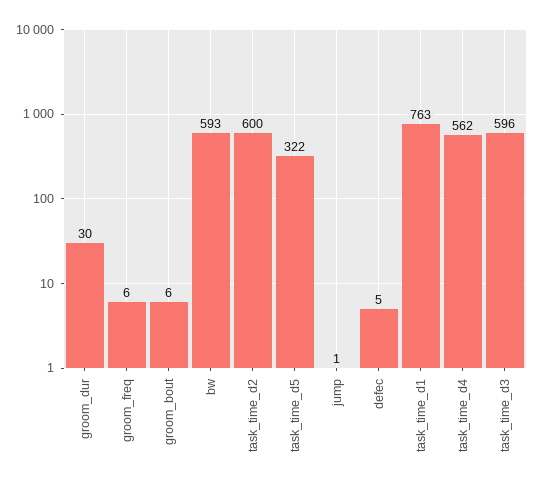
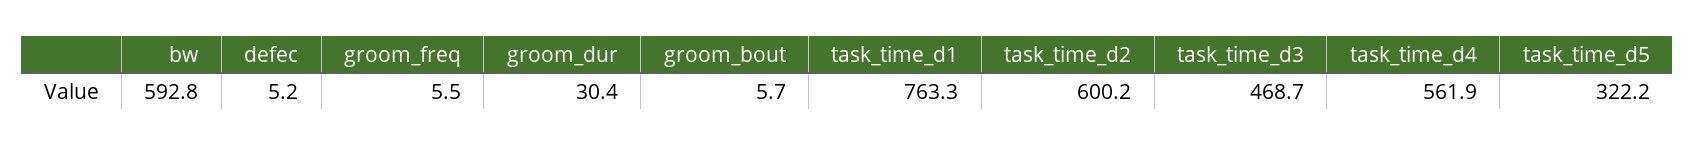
  {
    "groom_dur": 30.4,
    "groom_freq": 5.5,
    "groom_bout": 5.7,
    "bw": 592.8,
    "task_time_d2": 600.2,
    "task_time_d5": 322.2,
-   "jump": 1,
    "defec": 5.2,
    "task_time_d1": 763.3,
    "task_time_d4": 561.9,
-   "task_time_d3": 596
+   "task_time_d3": 468.7
  }

